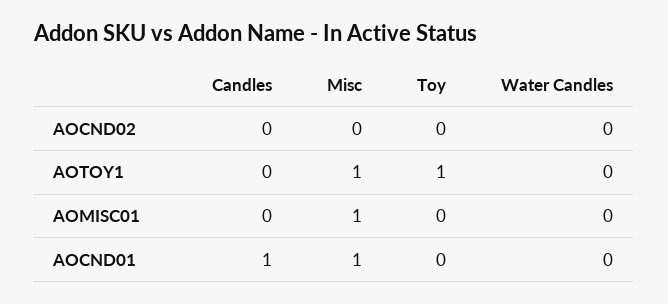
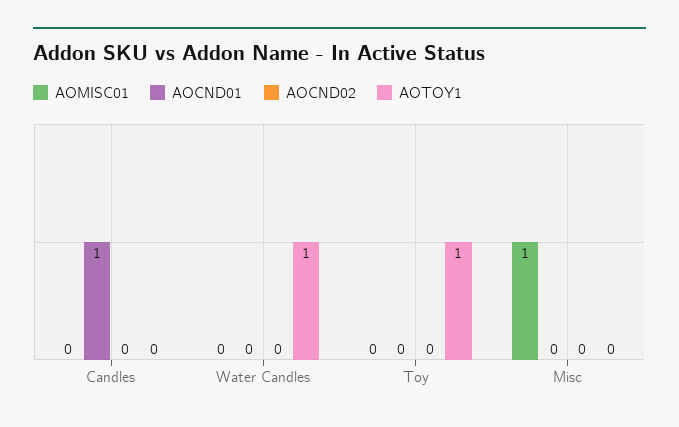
  {
    "AOCND02": {
      "Candles": 0,
      "Misc": 0,
      "Toy": 0,
      "Water Candles": 0
    },
    "AOTOY1": {
      "Candles": 0,
-     "Misc": 1,
+     "Misc": 0,
      "Toy": 1,
-     "Water Candles": 0
+     "Water Candles": 1
    },
    "AOMISC01": {
      "Candles": 0,
      "Misc": 1,
      "Toy": 0,
      "Water Candles": 0
    },
    "AOCND01": {
      "Candles": 1,
-     "Misc": 1,
+     "Misc": 0,
      "Toy": 0,
      "Water Candles": 0
    }
  }

